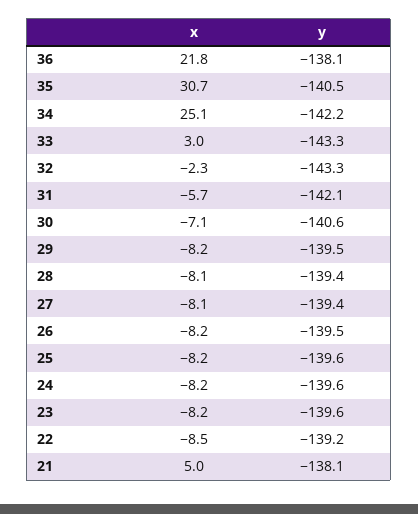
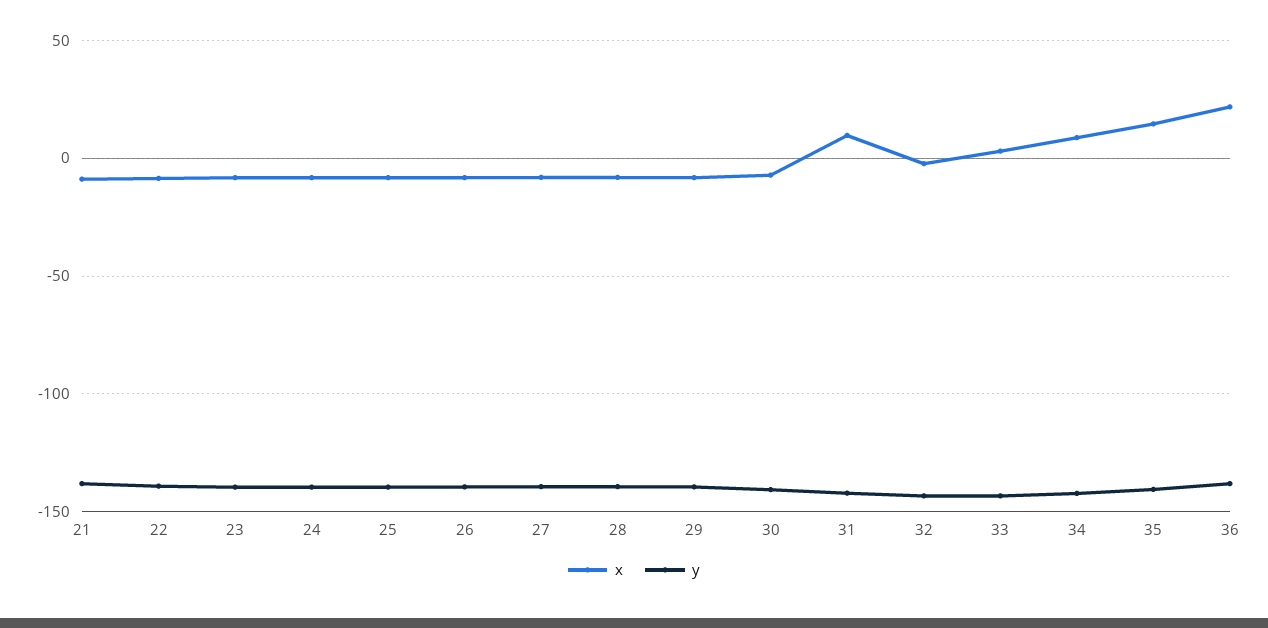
  {
    "x": {
      "36": 21.8,
-     "35": 30.7,
+     "35": 15,
-     "34": 25.1,
+     "34": 10,
      "33": 3,
      "32": -2.3,
-     "31": -5.7,
+     "31": 10,
      "30": -7.1,
      "29": -8.2,
      "28": -8.1,
      "27": -8.1,
      "26": -8.2,
      "25": -8.2,
      "24": -8.2,
      "23": -8.2,
      "22": -8.5,
-     "21": 5
+     "21": -10
    },
    "y": {
      "36": -138.1,
      "35": -140.5,
      "34": -142.2,
      "33": -143.3,
      "32": -143.3,
      "31": -142.1,
      "30": -140.6,
      "29": -139.5,
      "28": -139.4,
      "27": -139.4,
      "26": -139.5,
      "25": -139.6,
      "24": -139.6,
      "23": -139.6,
      "22": -139.2,
      "21": -138.1
    }
  }

